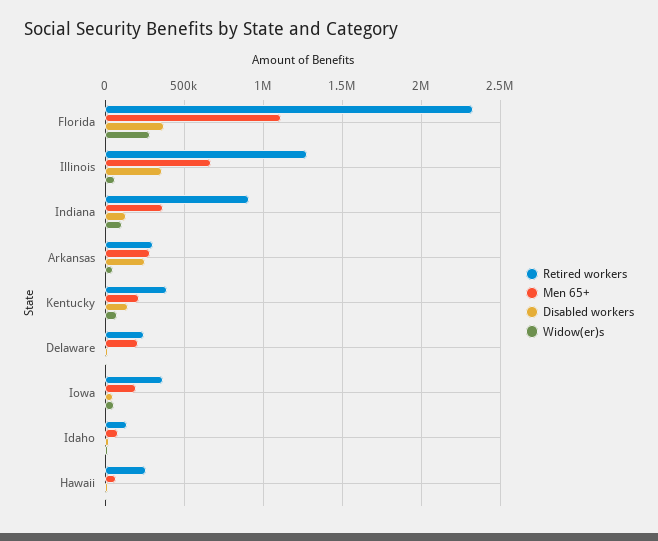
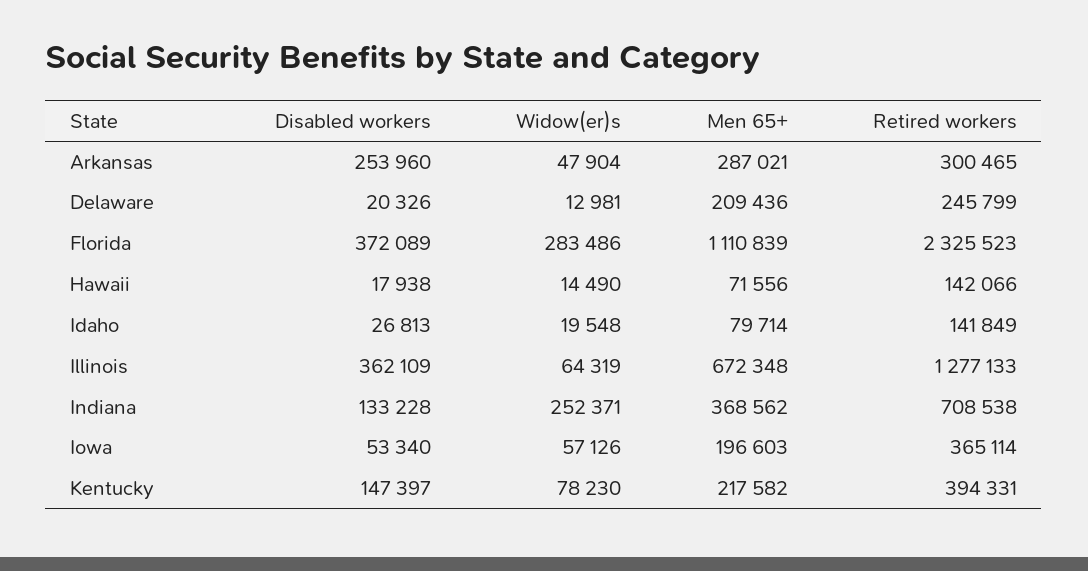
  {
    "Retired workers": {
      "Florida": 2325523,
      "Illinois": 1277133,
-     "Indiana": 900000,
+     "Indiana": 708538,
      "Arkansas": 300465,
      "Kentucky": 394331,
      "Delaware": 245799,
      "Iowa": 365114,
      "Idaho": 141849,
-     "Hawaii": 250000
+     "Hawaii": 142066
    },
    "Men 65+": {
      "Florida": 1110839,
      "Illinois": 672348,
      "Indiana": 368562,
      "Arkansas": 287021,
      "Kentucky": 217582,
      "Delaware": 209436,
      "Iowa": 196603,
      "Idaho": 79714,
      "Hawaii": 71556
    },
    "Disabled workers": {
      "Florida": 372089,
      "Illinois": 362109,
      "Indiana": 133228,
      "Arkansas": 253960,
      "Kentucky": 147397,
      "Delaware": 20326,
      "Iowa": 53340,
      "Idaho": 26813,
      "Hawaii": 17938
    },
    "Widow(er)s": {
      "Florida": 283486,
      "Illinois": 64319,
-     "Indiana": 100000,
+     "Indiana": 252371,
      "Arkansas": 47904,
      "Kentucky": 78230,
      "Delaware": 12981,
      "Iowa": 57126,
      "Idaho": 19548,
      "Hawaii": 14490
    }
  }

